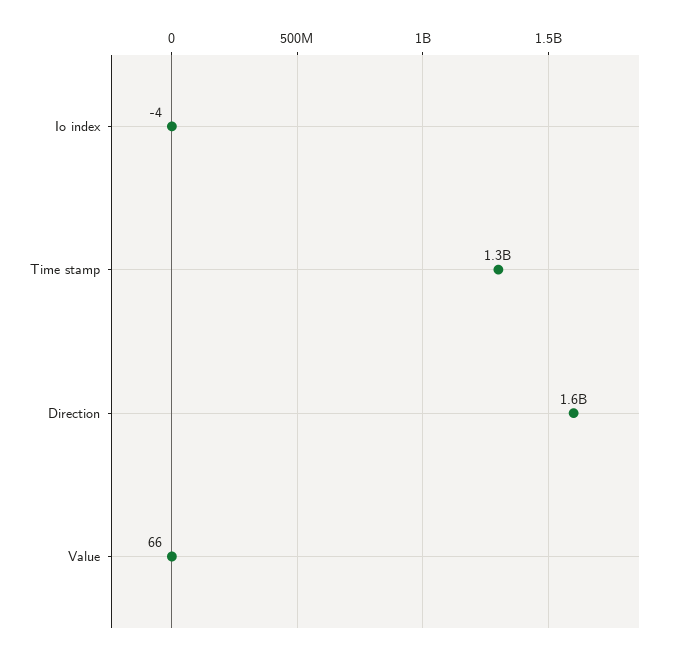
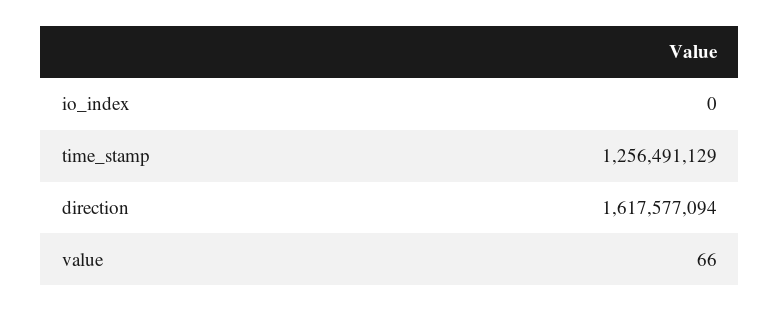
  {
-   "Io index": -4,
+   "Io index": 0,
    "Time stamp": 1256491129,
    "Direction": 1617577094,
    "Value": 66
  }

